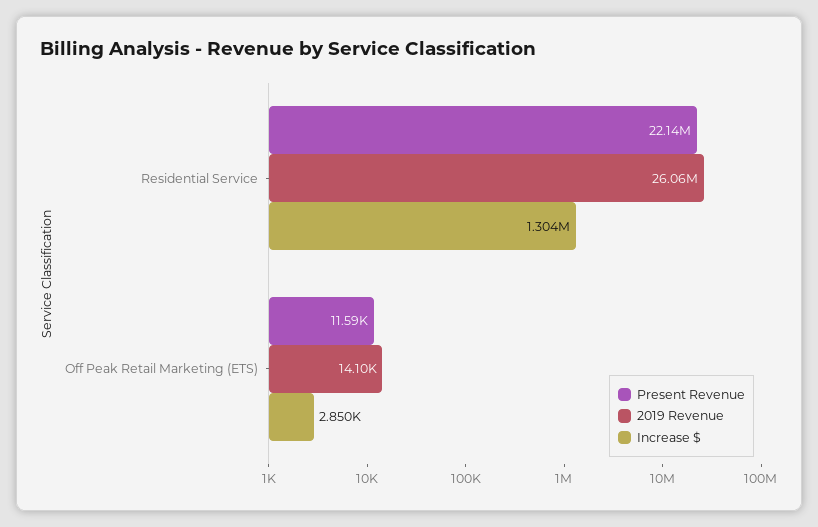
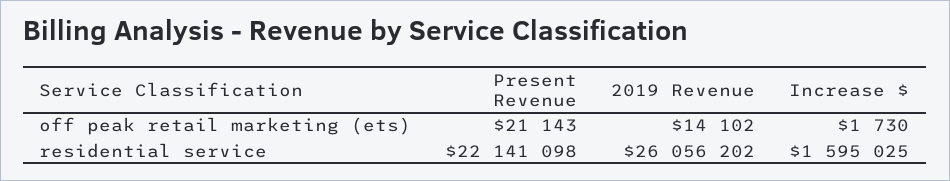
  {
    "Present Revenue": {
      "Residential Service": 22141098,
-     "Off Peak Retail Marketing (ETS)": 11590
+     "Off Peak Retail Marketing (ETS)": 21143
    },
    "2019 Revenue": {
      "Residential Service": 26056202,
      "Off Peak Retail Marketing (ETS)": 14102
    },
    "Increase $": {
-     "Residential Service": 1304000,
+     "Residential Service": 1595025,
-     "Off Peak Retail Marketing (ETS)": 2850
+     "Off Peak Retail Marketing (ETS)": 1730
    }
  }

